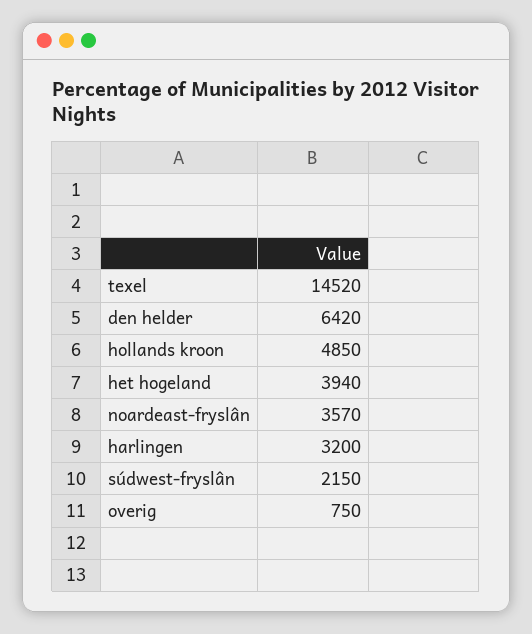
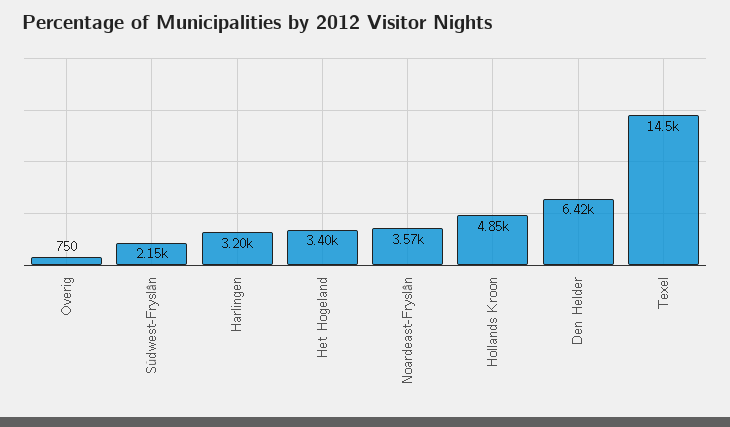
  {
    "texel": 14520,
    "den helder": 6420,
    "hollands kroon": 4850,
-   "het hogeland": 3940,
+   "het hogeland": 3400,
    "noardeast-fryslân": 3570,
    "harlingen": 3200,
    "súdwest-fryslân": 2150,
    "overig": 750
  }

